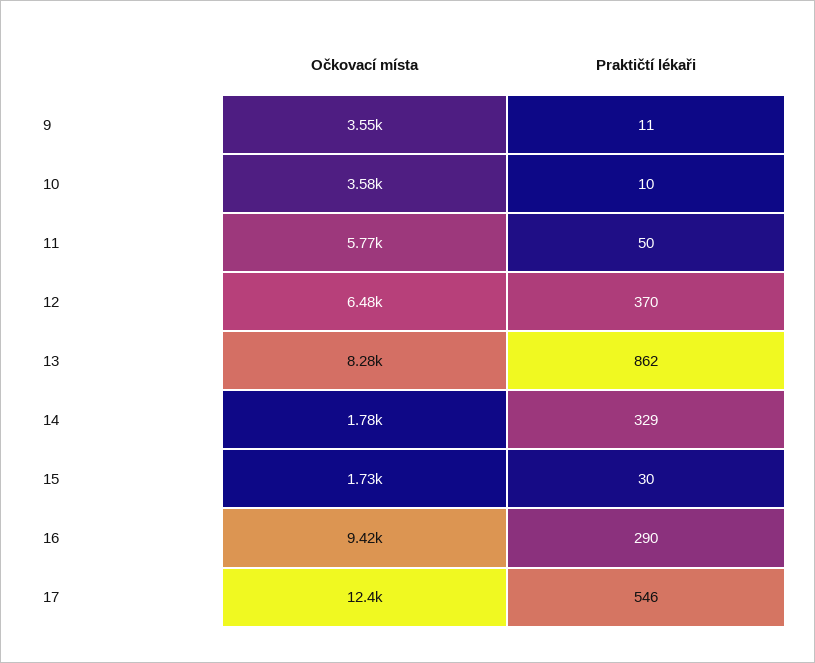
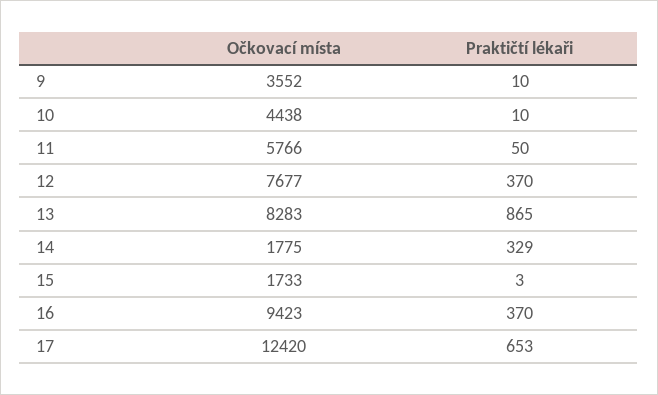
  {
    "Očkovací místa": {
      "9": 3552,
-     "10": 3580,
+     "10": 4438,
      "11": 5766,
-     "12": 6480,
+     "12": 7677,
      "13": 8283,
      "14": 1775,
      "15": 1733,
      "16": 9423,
      "17": 12420
    },
    "Praktičtí lékaři": {
-     "9": 11,
+     "9": 10,
      "10": 10,
      "11": 50,
      "12": 370,
-     "13": 862,
+     "13": 865,
      "14": 329,
-     "15": 30,
+     "15": 3,
-     "16": 290,
+     "16": 370,
-     "17": 546
+     "17": 653
    }
  }

